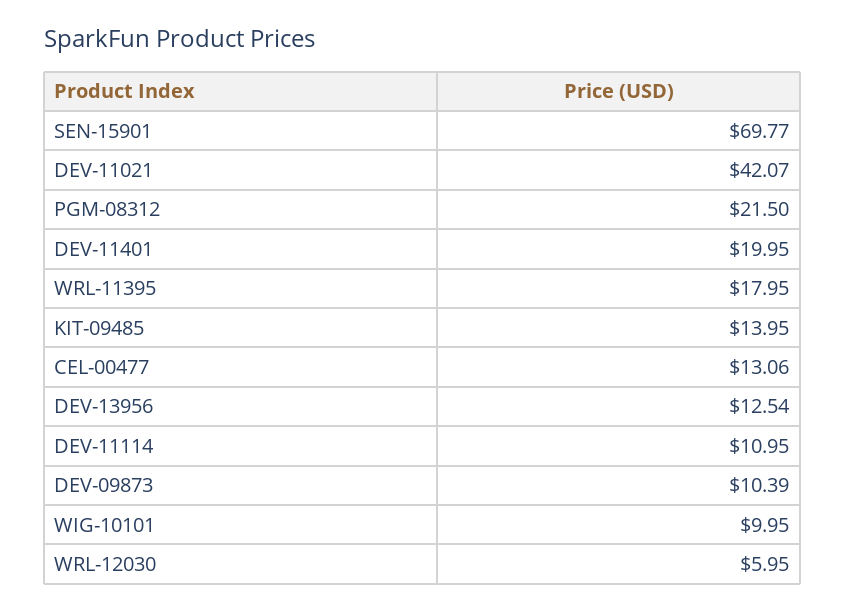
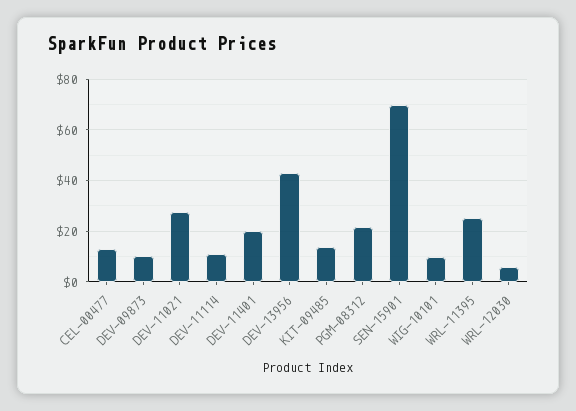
  {
    "SEN-15901": 69.77,
-   "DEV-11021": 42.07,
+   "DEV-11021": 27.5,
    "PGM-08312": 21.5,
    "DEV-11401": 19.95,
-   "WRL-11395": 17.95,
+   "WRL-11395": 25,
    "KIT-09485": 13.95,
    "CEL-00477": 13.06,
-   "DEV-13956": 12.54,
+   "DEV-13956": 42.5,
    "DEV-11114": 10.95,
    "DEV-09873": 10.39,
    "WIG-10101": 9.95,
    "WRL-12030": 5.95
  }

